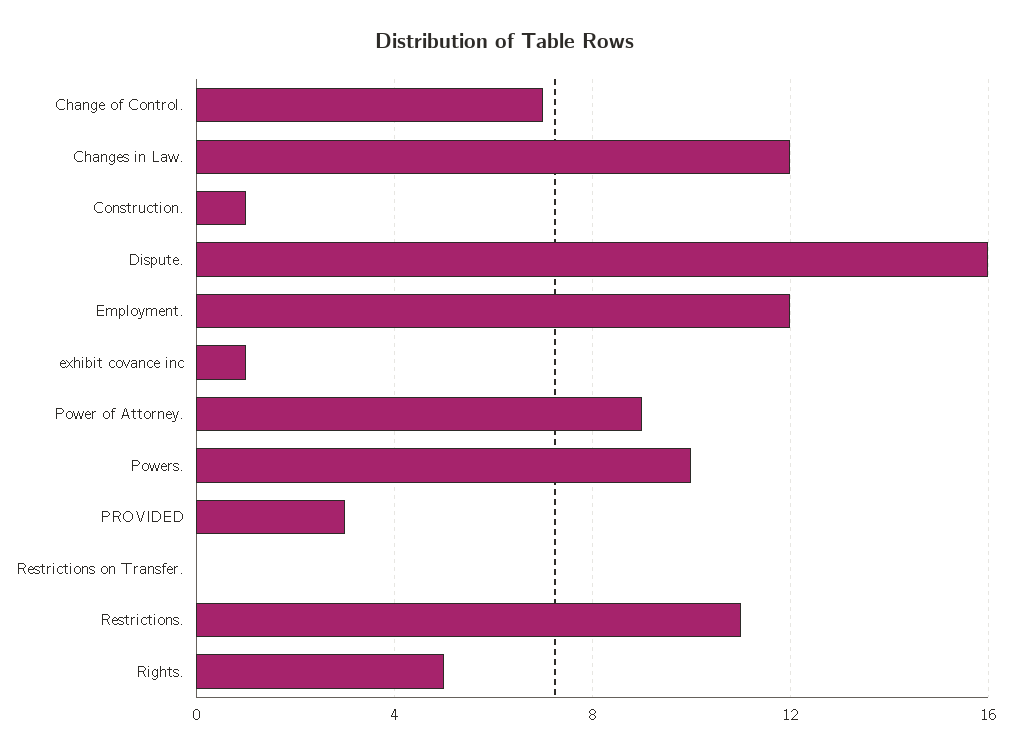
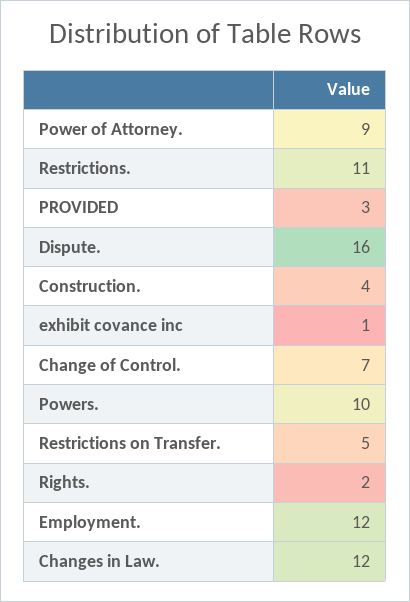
  {
    "Change of Control.": 7,
    "Changes in Law.": 12,
-   "Construction.": 1,
+   "Construction.": 4,
    "Dispute.": 16,
    "Employment.": 12,
    "exhibit covance inc": 1,
    "Power of Attorney.": 9,
    "Powers.": 10,
    "PROVIDED": 3,
-   "Restrictions on Transfer.": 0,
+   "Restrictions on Transfer.": 5,
    "Restrictions.": 11,
-   "Rights.": 5
+   "Rights.": 2
  }

